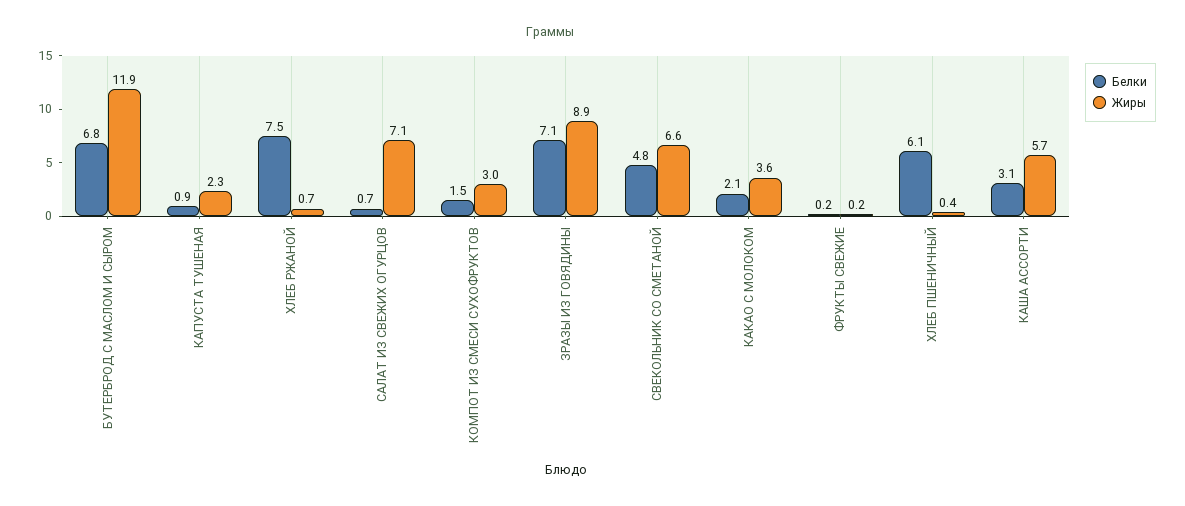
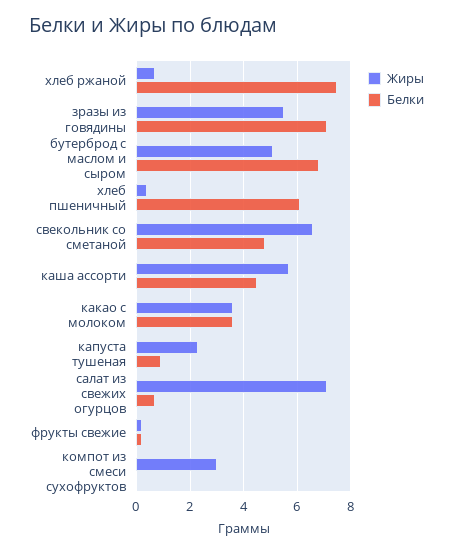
  {
    "Белки": {
      "БУТЕРБРОД С МАСЛОМ И СЫРОМ": 6.8,
      "КАПУСТА ТУШЕНАЯ": 0.9,
      "ХЛЕБ РЖАНОЙ": 7.5,
      "САЛАТ ИЗ СВЕЖИХ ОГУРЦОВ": 0.7,
-     "КОМПОТ ИЗ СМЕСИ СУХОФРУКТОВ": 1.5,
+     "КОМПОТ ИЗ СМЕСИ СУХОФРУКТОВ": 0,
      "ЗРАЗЫ ИЗ ГОВЯДИНЫ": 7.1,
      "СВЕКОЛЬНИК СО СМЕТАНОЙ": 4.8,
-     "КАКАО С МОЛОКОМ": 2.1,
+     "КАКАО С МОЛОКОМ": 3.5,
      "ФРУКТЫ СВЕЖИЕ": 0.2,
      "ХЛЕБ ПШЕНИЧНЫЙ": 6.1,
-     "КАША АССОРТИ": 3.1
+     "КАША АССОРТИ": 4.5
    },
    "Жиры": {
-     "БУТЕРБРОД С МАСЛОМ И СЫРОМ": 11.9,
+     "БУТЕРБРОД С МАСЛОМ И СЫРОМ": 5,
      "КАПУСТА ТУШЕНАЯ": 2.3,
      "ХЛЕБ РЖАНОЙ": 0.7,
      "САЛАТ ИЗ СВЕЖИХ ОГУРЦОВ": 7.1,
      "КОМПОТ ИЗ СМЕСИ СУХОФРУКТОВ": 3,
-     "ЗРАЗЫ ИЗ ГОВЯДИНЫ": 8.9,
+     "ЗРАЗЫ ИЗ ГОВЯДИНЫ": 5.5,
      "СВЕКОЛЬНИК СО СМЕТАНОЙ": 6.6,
      "КАКАО С МОЛОКОМ": 3.6,
      "ФРУКТЫ СВЕЖИЕ": 0.2,
      "ХЛЕБ ПШЕНИЧНЫЙ": 0.4,
      "КАША АССОРТИ": 5.7
    }
  }

